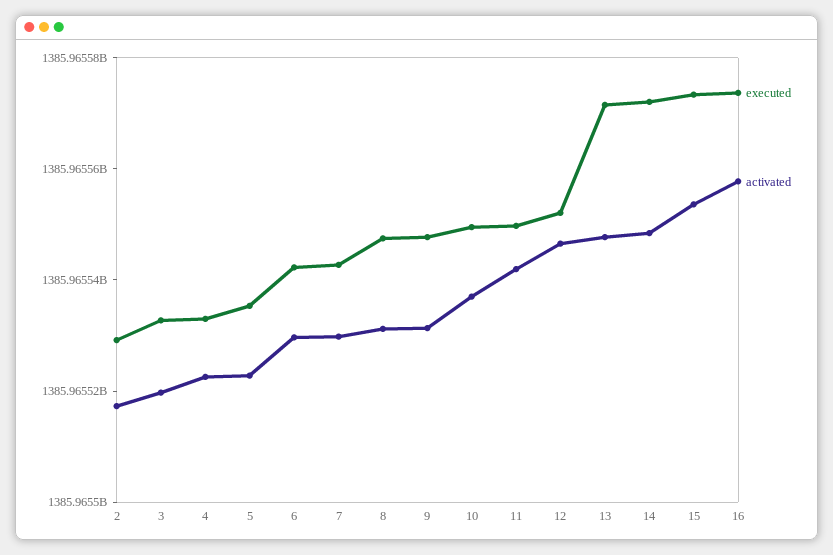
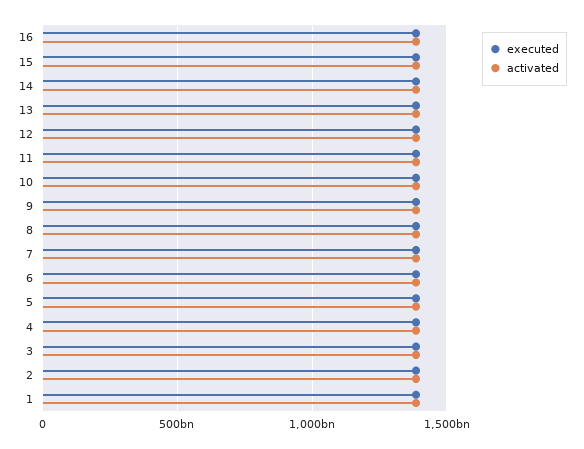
  {
    "executed": {
      "2": 1385965530000,
      "3": 1385965535000,
      "4": 1385965535000,
      "5": 1385965535000,
      "6": 1385965540000,
      "7": 1385965545000,
      "8": 1385965545000,
      "9": 1385965550000,
      "10": 1385965550000,
      "11": 1385965550000,
      "12": 1385965550000,
      "13": 1385965570000,
      "14": 1385965570000,
      "15": 1385965575000,
-     "16": 1385965575000
+     "16": 1385965575000,
+     "1": 1400000000000
    },
    "activated": {
      "2": 1385965515000,
      "3": 1385965520000,
      "4": 1385965525000,
      "5": 1385965525000,
      "6": 1385965530000,
      "7": 1385965530000,
      "8": 1385965530000,
      "9": 1385965530000,
      "10": 1385965535000,
      "11": 1385965540000,
      "12": 1385965545000,
      "13": 1385965550000,
      "14": 1385965550000,
      "15": 1385965555000,
-     "16": 1385965560000
+     "16": 1385965560000,
+     "1": 1400000000000
    }
  }

